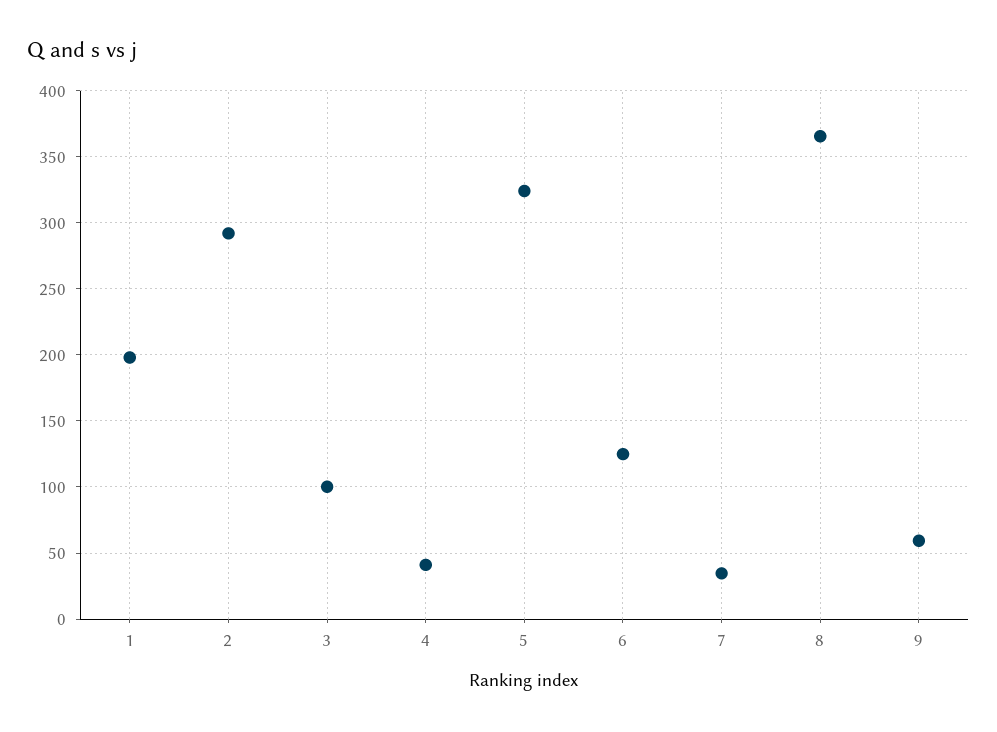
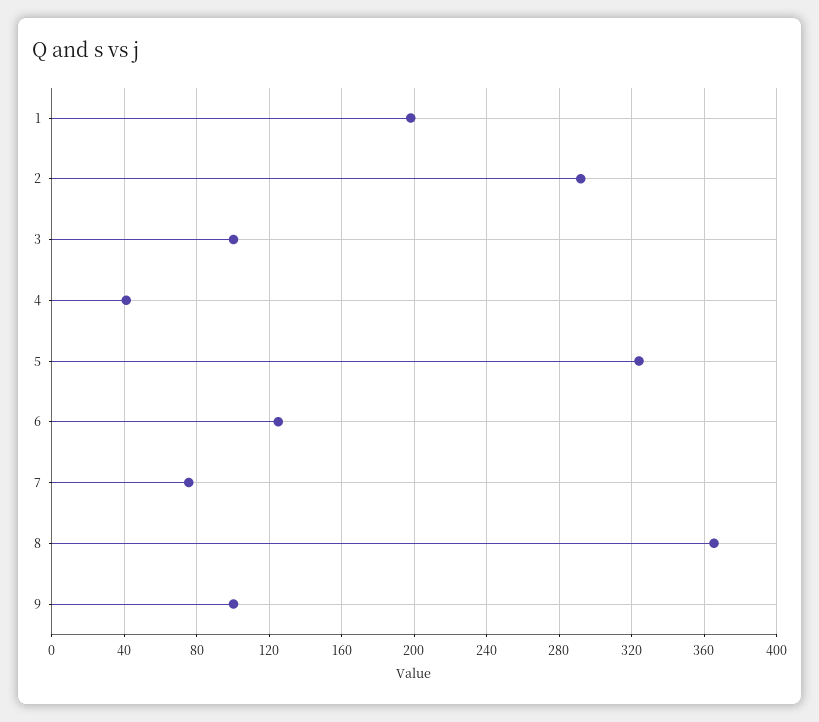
  {
    "1": 200,
    "2": 290,
    "3": 100,
    "4": 40,
    "5": 325,
    "6": 125,
-   "7": 35,
+   "7": 75,
    "8": 365,
-   "9": 60
+   "9": 100
  }

